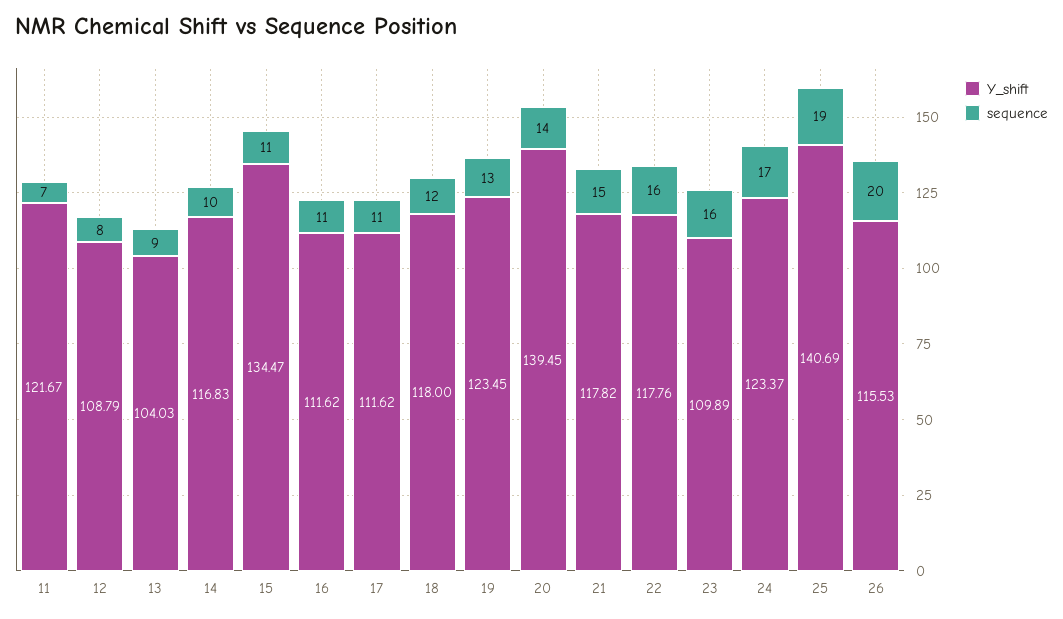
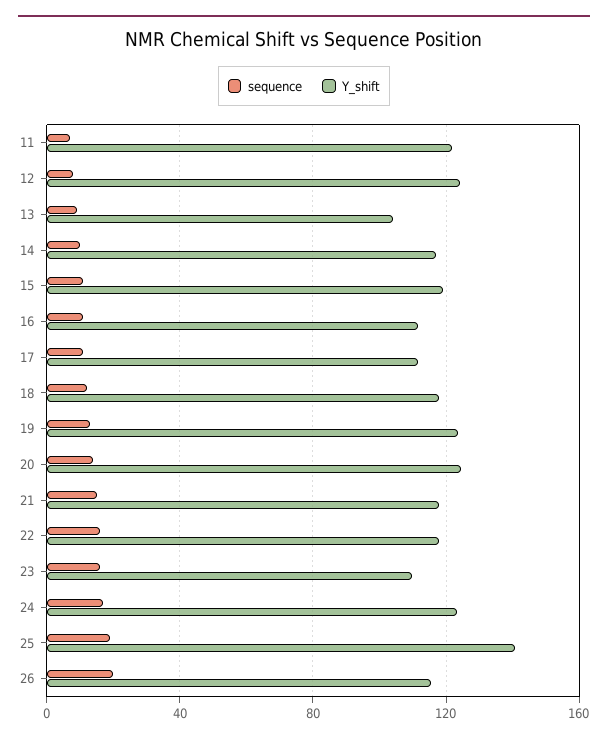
  {
    "Y_shift": {
      "11": 121.67,
-     "12": 108.79,
+     "12": 125,
      "13": 104.03,
      "14": 116.83,
-     "15": 134.47,
+     "15": 120,
      "16": 111.62,
      "17": 111.62,
      "18": 118,
      "19": 123.45,
-     "20": 139.45,
+     "20": 125,
      "21": 117.82,
      "22": 117.76,
      "23": 109.89,
      "24": 123.37,
      "25": 140.69,
      "26": 115.53
    },
    "sequence": {
      "11": 7,
      "12": 8,
      "13": 9,
      "14": 10,
      "15": 11,
      "16": 11,
      "17": 11,
      "18": 12,
      "19": 13,
      "20": 14,
      "21": 15,
      "22": 16,
      "23": 16,
      "24": 17,
      "25": 19,
      "26": 20
    }
  }

